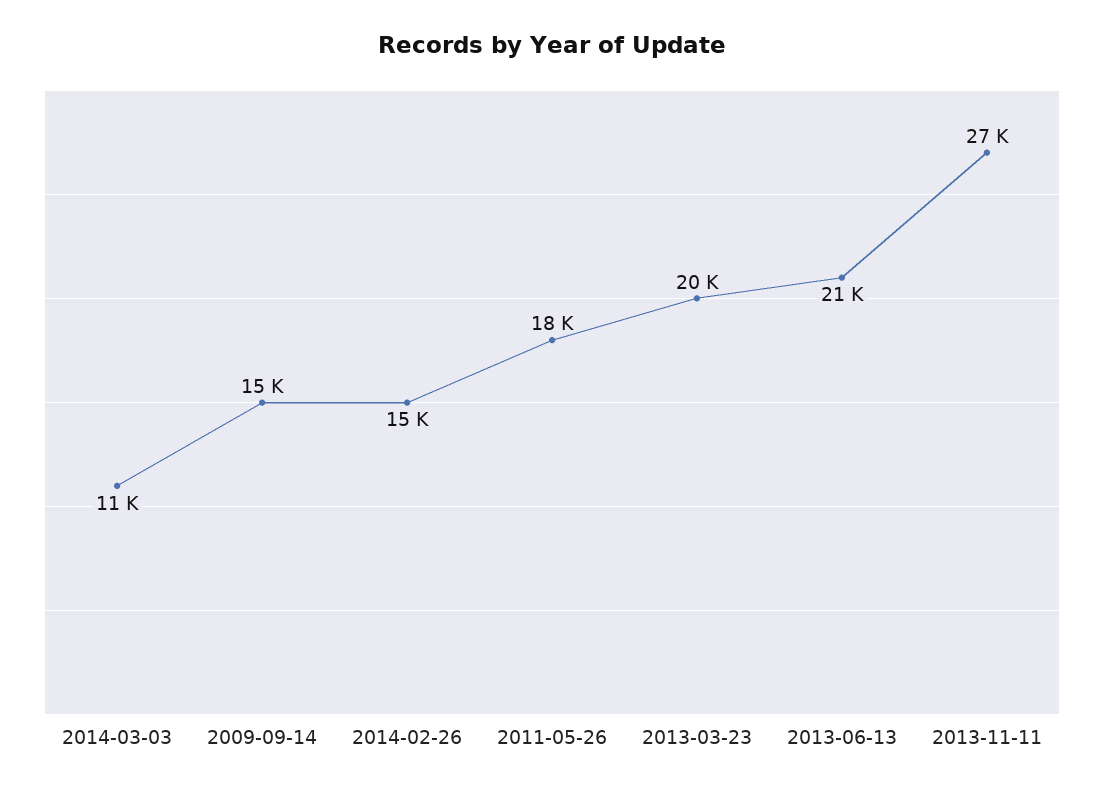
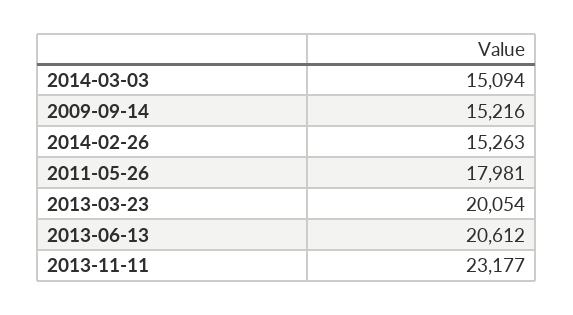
  {
-   "2014-03-03": 11000,
+   "2014-03-03": 15094,
    "2009-09-14": 15216,
    "2014-02-26": 15263,
    "2011-05-26": 17981,
    "2013-03-23": 20054,
    "2013-06-13": 20612,
-   "2013-11-11": 27000
+   "2013-11-11": 23177
  }

